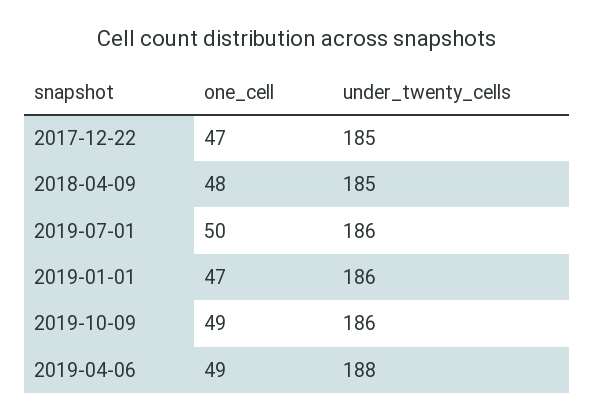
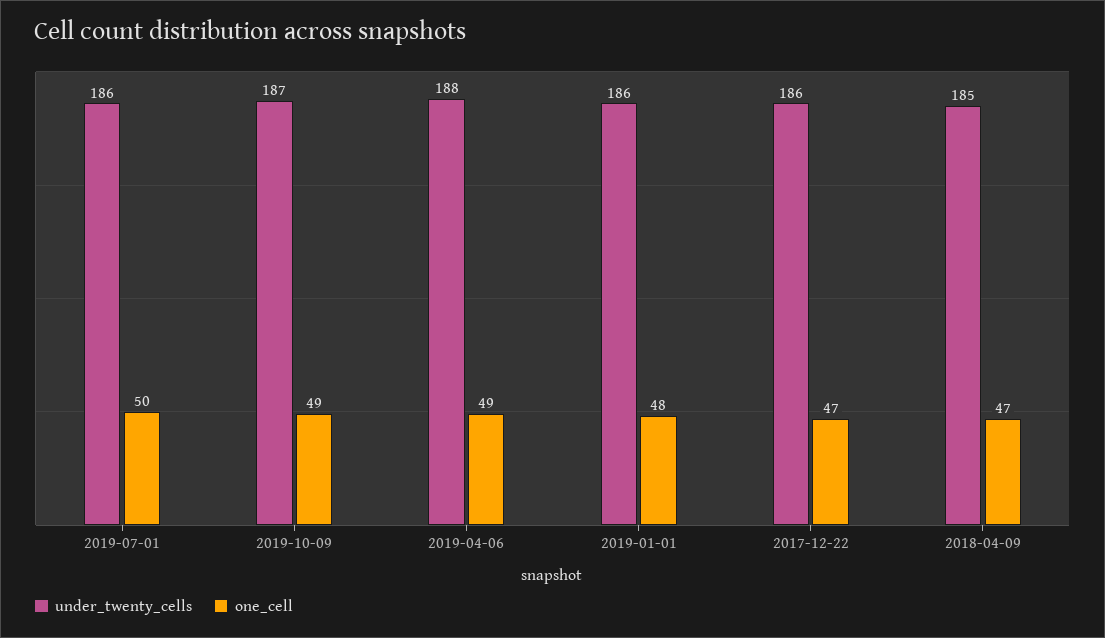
  {
    "one_cell": {
      "2017-12-22": 47,
-     "2018-04-09": 48,
+     "2018-04-09": 47,
      "2019-07-01": 50,
-     "2019-01-01": 47,
+     "2019-01-01": 48,
      "2019-10-09": 49,
      "2019-04-06": 49
    },
    "under_twenty_cells": {
-     "2017-12-22": 185,
+     "2017-12-22": 186,
      "2018-04-09": 185,
      "2019-07-01": 186,
      "2019-01-01": 186,
-     "2019-10-09": 186,
+     "2019-10-09": 187,
      "2019-04-06": 188
    }
  }

